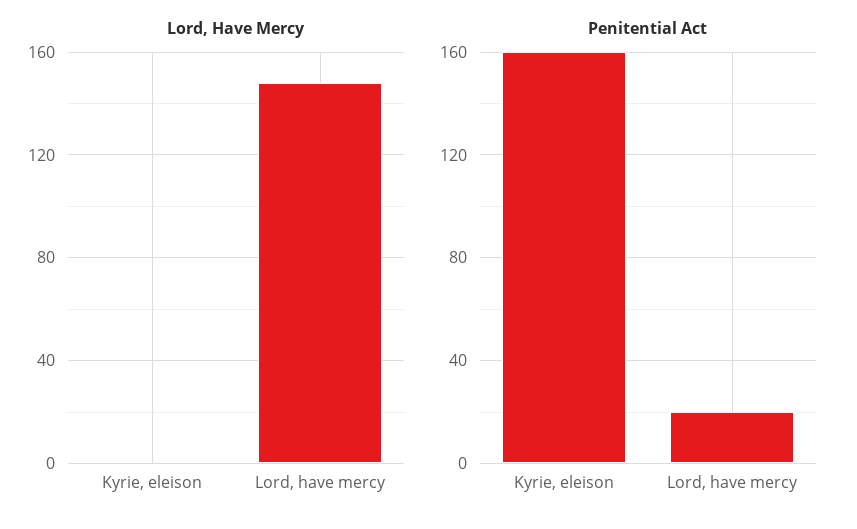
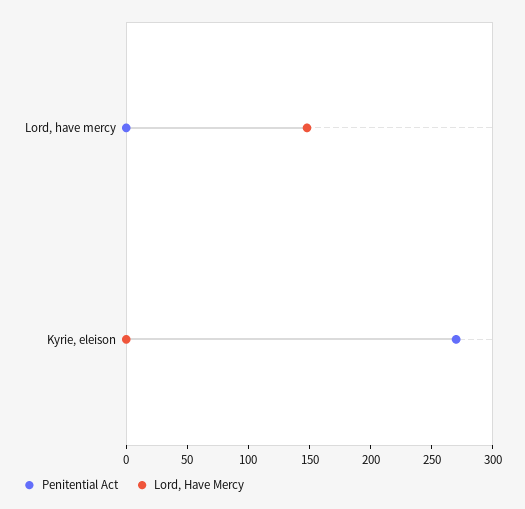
  {
    "Lord, Have Mercy": {
      "Kyrie, eleison": 0,
      "Lord, have mercy": 150
    },
    "Penitential Act": {
-     "Kyrie, eleison": 160,
+     "Kyrie, eleison": 270,
-     "Lord, have mercy": 20
+     "Lord, have mercy": 0
    }
  }

